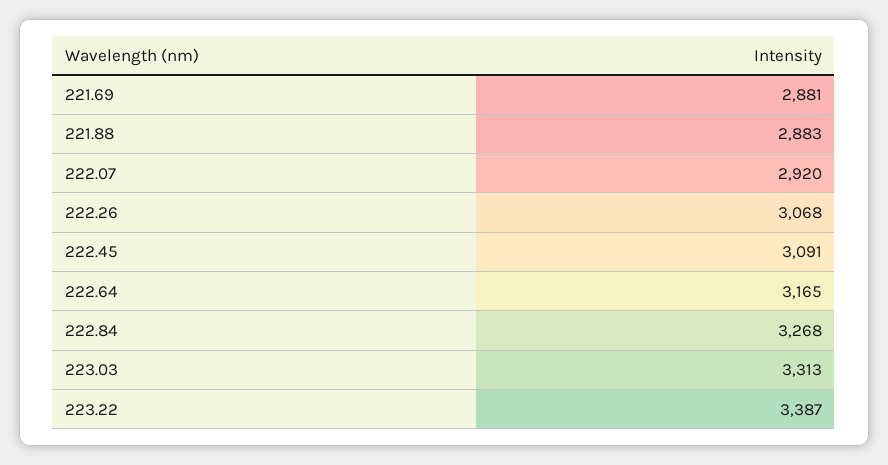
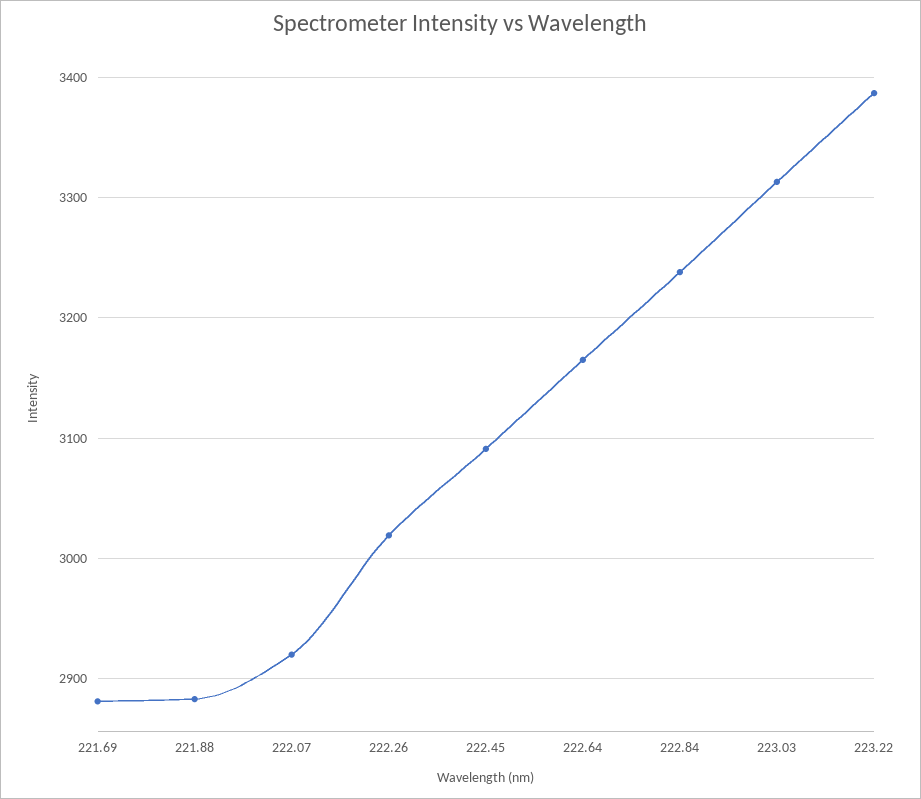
  {
    "221.69": 2881,
    "221.88": 2883,
    "222.07": 2920,
-   "222.26": 3068,
+   "222.26": 3020,
    "222.45": 3091,
    "222.64": 3165,
-   "222.84": 3268,
+   "222.84": 3240,
    "223.03": 3313,
    "223.22": 3387
  }

